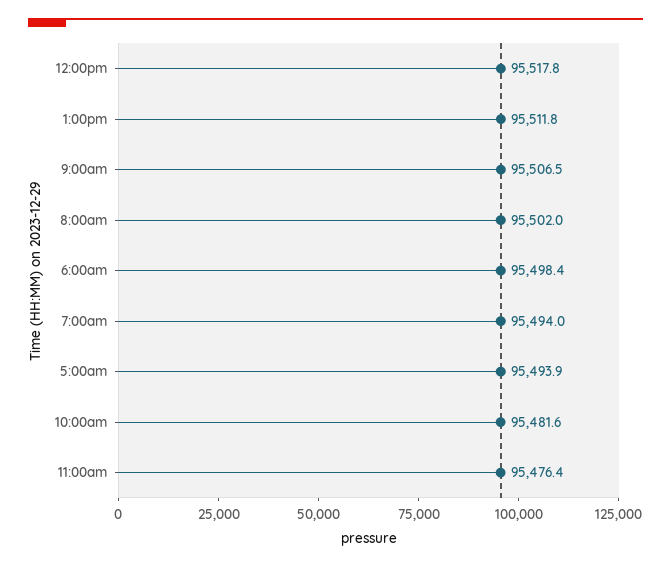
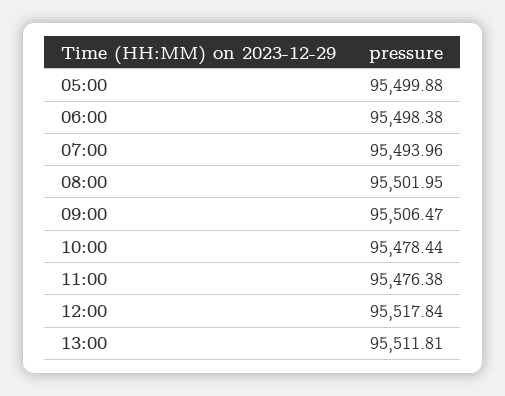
  {
    "12:00pm": 95517.84,
    "1:00pm": 95511.81,
    "9:00am": 95506.47,
    "8:00am": 95501.95,
    "6:00am": 95498.38,
    "7:00am": 95493.96,
-   "5:00am": 95493.9,
+   "5:00am": 95499.88,
-   "10:00am": 95481.6,
+   "10:00am": 95478.44,
    "11:00am": 95476.38
  }

